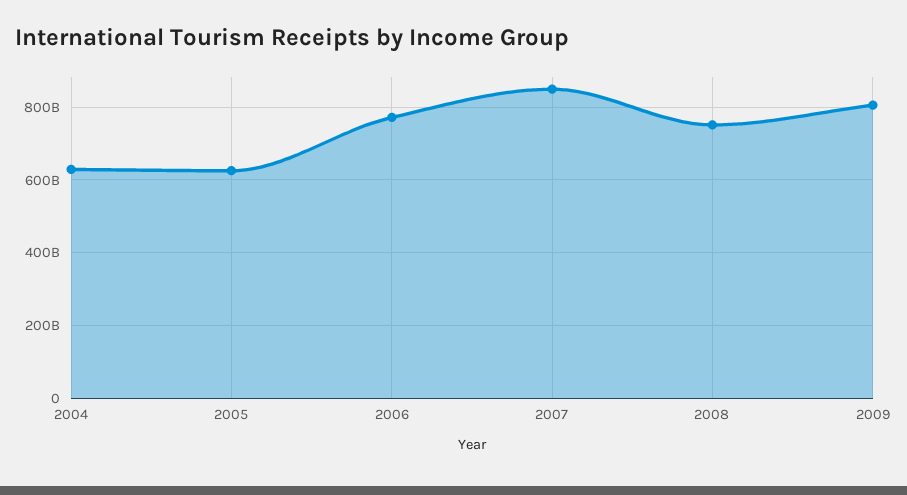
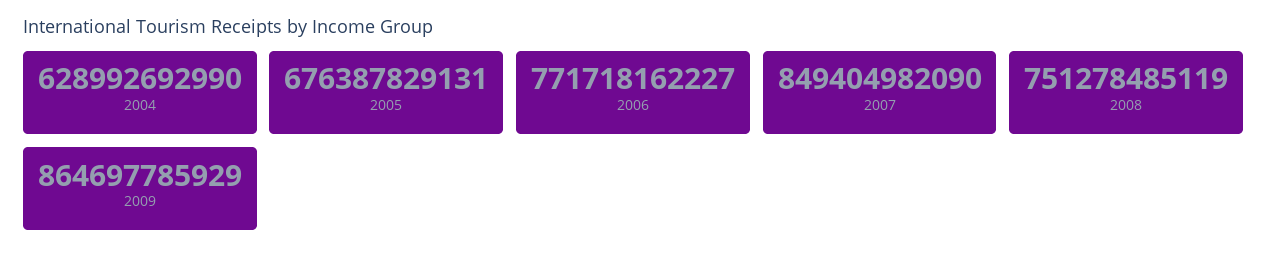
  {
    "2004": 628992692990,
-   "2005": 620000000000,
+   "2005": 676387829131,
    "2006": 771718162227,
    "2007": 849404982090,
    "2008": 751278485119,
-   "2009": 800000000000
+   "2009": 864697785929
  }

